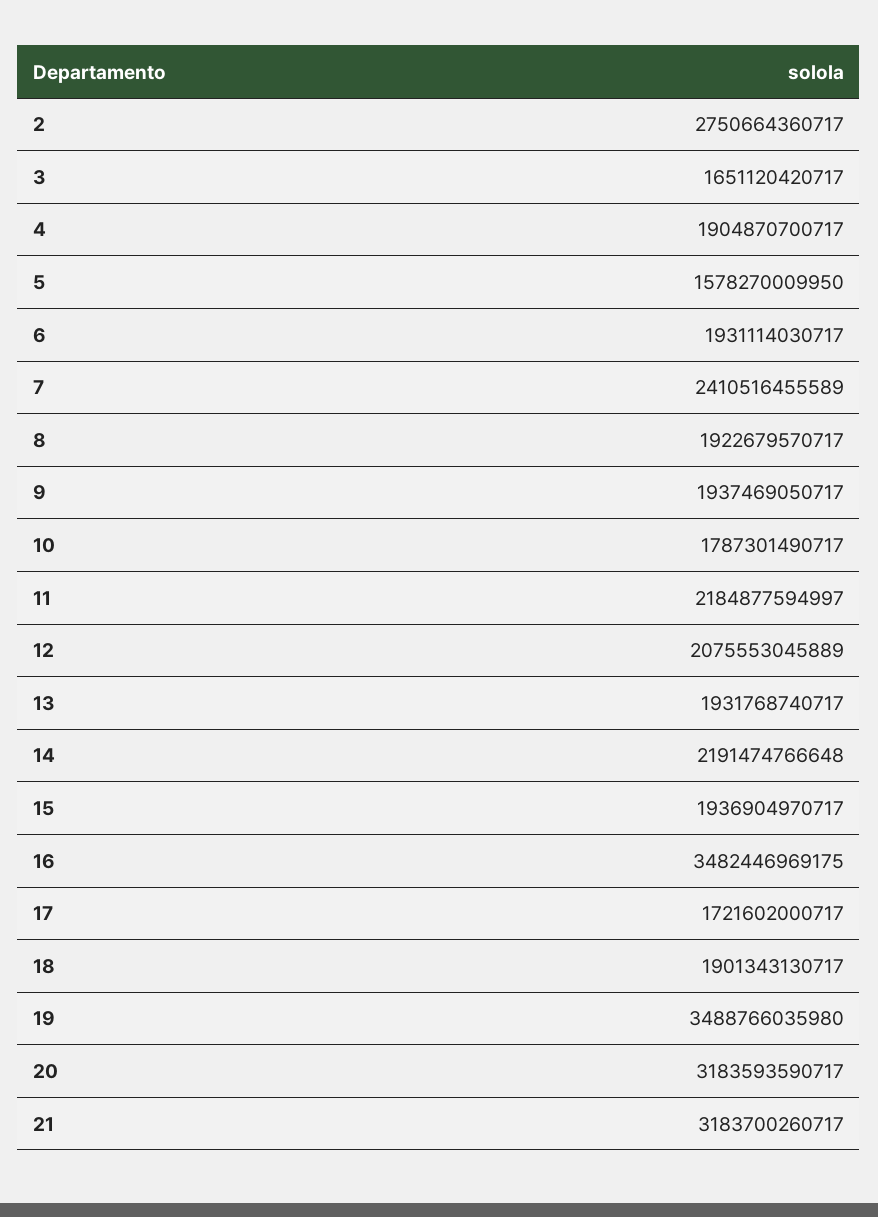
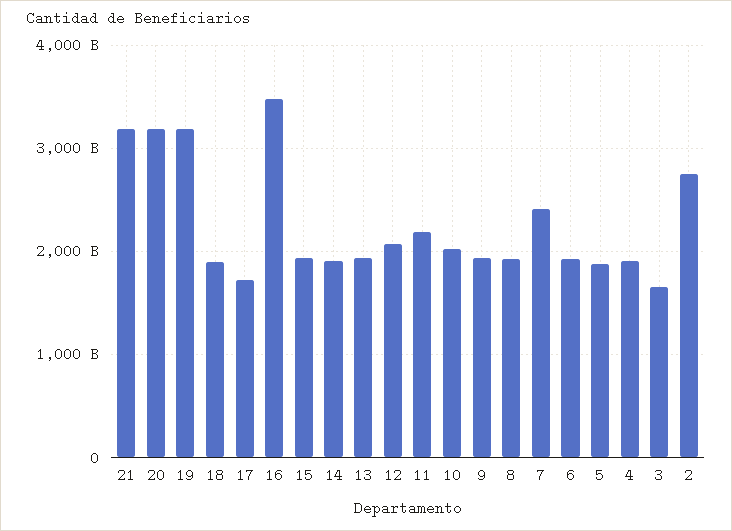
  {
    "2": 2750664360717,
    "3": 1651120420717,
    "4": 1904870700717,
-   "5": 1578270009950,
+   "5": 1900000000000,
    "6": 1931114030717,
    "7": 2410516455589,
    "8": 1922679570717,
    "9": 1937469050717,
-   "10": 1787301490717,
+   "10": 2000000000000,
    "11": 2184877594997,
    "12": 2075553045889,
    "13": 1931768740717,
-   "14": 2191474766648,
+   "14": 1900000000000,
    "15": 1936904970717,
    "16": 3482446969175,
    "17": 1721602000717,
    "18": 1901343130717,
-   "19": 3488766035980,
+   "19": 3200000000000,
    "20": 3183593590717,
    "21": 3183700260717
  }

